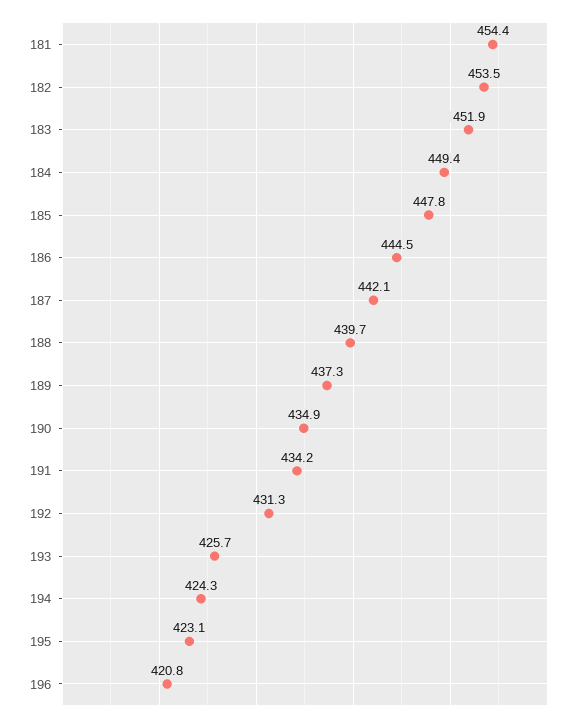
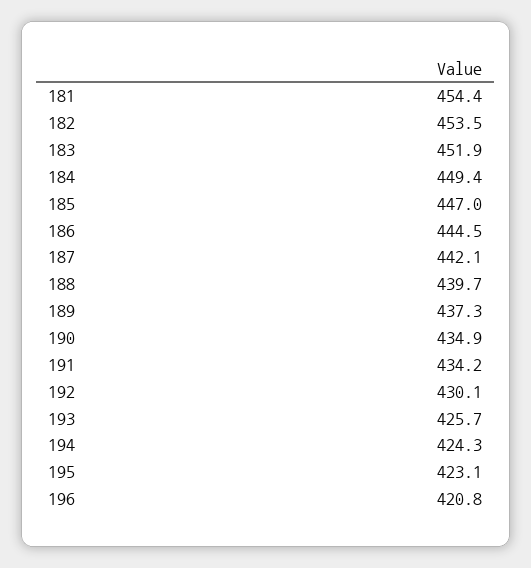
  {
    "181": 454.4,
    "182": 453.5,
    "183": 451.9,
    "184": 449.4,
-   "185": 447.8,
+   "185": 447,
    "186": 444.5,
    "187": 442.1,
    "188": 439.7,
    "189": 437.3,
    "190": 434.9,
    "191": 434.2,
-   "192": 431.3,
+   "192": 430.1,
    "193": 425.7,
    "194": 424.3,
    "195": 423.1,
    "196": 420.8
  }

